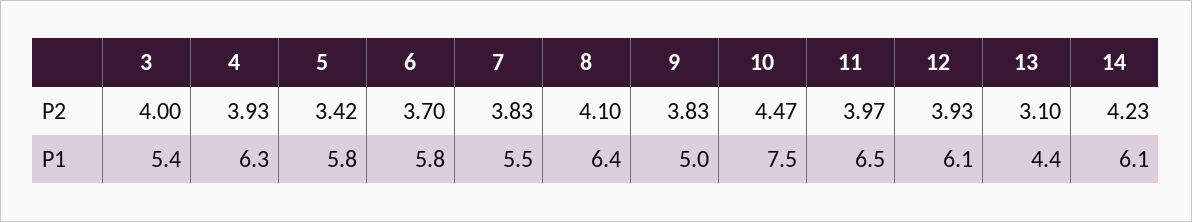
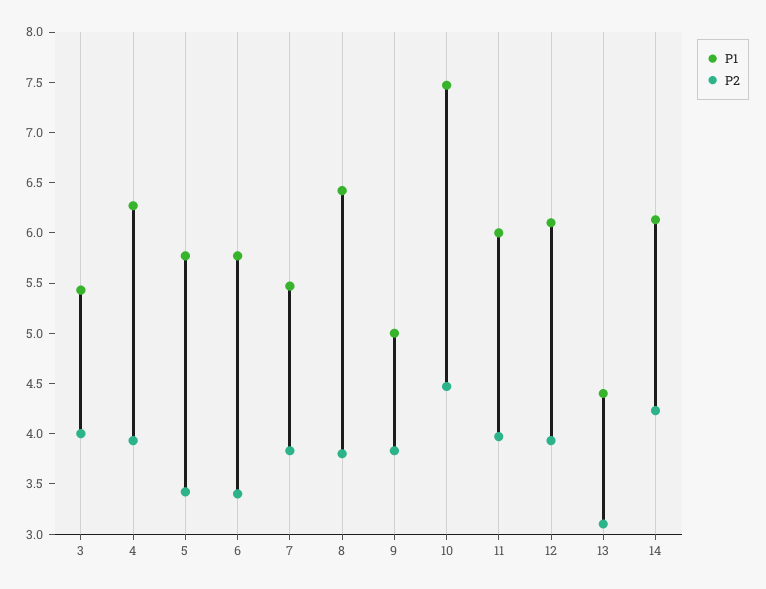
  {
    "P2": {
      "3": 4,
      "4": 3.93,
      "5": 3.42,
-     "6": 3.7,
+     "6": 3.4,
      "7": 3.83,
-     "8": 4.1,
+     "8": 3.8,
      "9": 3.83,
      "10": 4.47,
      "11": 3.97,
      "12": 3.93,
      "13": 3.1,
      "14": 4.23
    },
    "P1": {
      "3": 5.4,
      "4": 6.3,
      "5": 5.8,
      "6": 5.8,
      "7": 5.5,
      "8": 6.4,
      "9": 5,
      "10": 7.5,
-     "11": 6.5,
+     "11": 6,
      "12": 6.1,
      "13": 4.4,
      "14": 6.1
    }
  }

